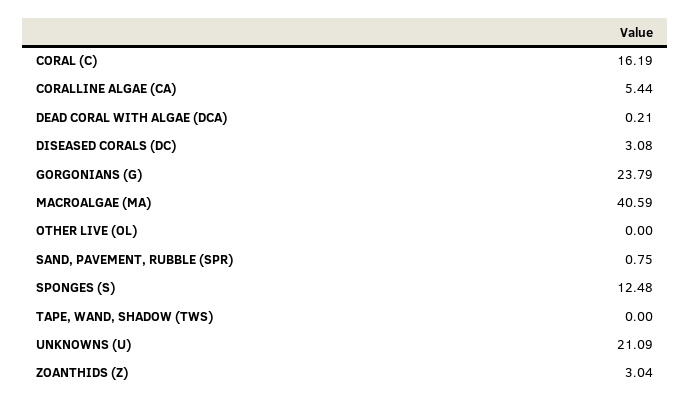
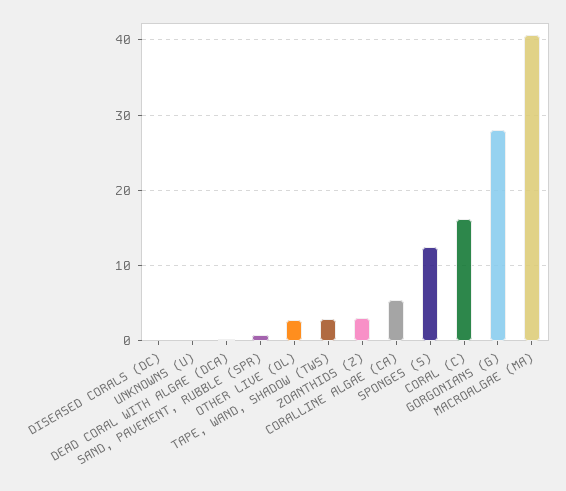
  {
    "CORAL (C)": 16.19,
    "CORALLINE ALGAE (CA)": 5.44,
    "DEAD CORAL WITH ALGAE (DCA)": 0.21,
-   "DISEASED CORALS (DC)": 3.08,
+   "DISEASED CORALS (DC)": 0,
-   "GORGONIANS (G)": 23.79,
+   "GORGONIANS (G)": 28,
    "MACROALGAE (MA)": 40.59,
-   "OTHER LIVE (OL)": 0,
+   "OTHER LIVE (OL)": 3,
    "SAND, PAVEMENT, RUBBLE (SPR)": 0.75,
    "SPONGES (S)": 12.48,
-   "TAPE, WAND, SHADOW (TWS)": 0,
+   "TAPE, WAND, SHADOW (TWS)": 3,
-   "UNKNOWNS (U)": 21.09,
+   "UNKNOWNS (U)": 0,
    "ZOANTHIDS (Z)": 3.04
  }

